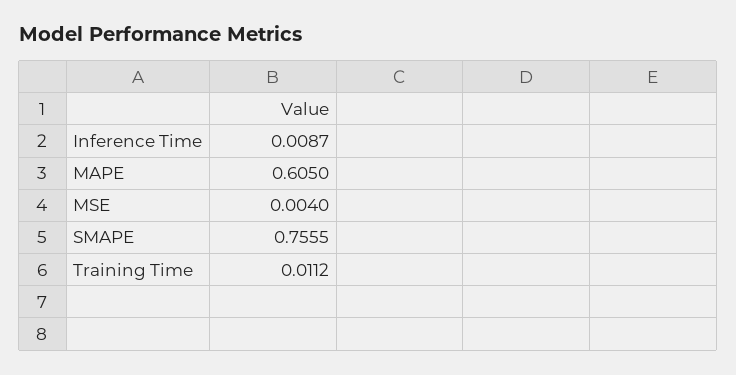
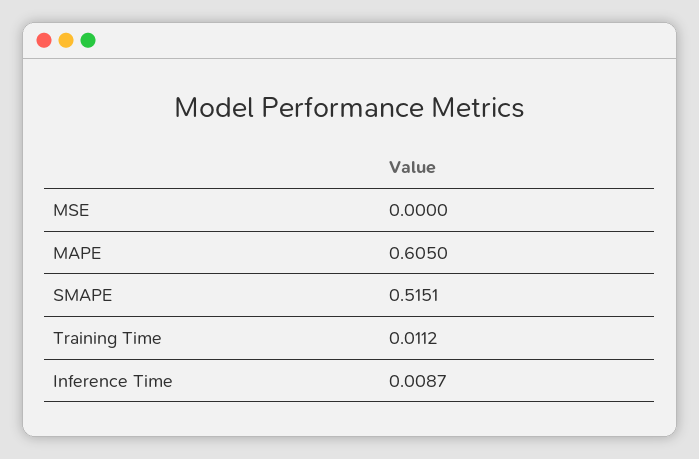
  {
    "Inference Time": 0.0087,
    "MAPE": 0.605,
-   "MSE": 0.004,
+   "MSE": 0,
-   "SMAPE": 0.7555,
+   "SMAPE": 0.5151,
    "Training Time": 0.0112
  }

